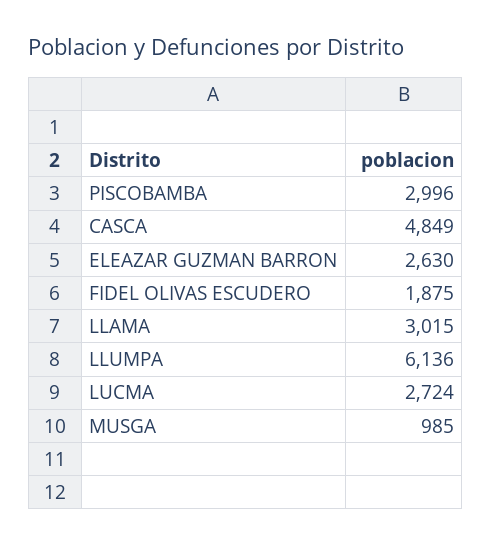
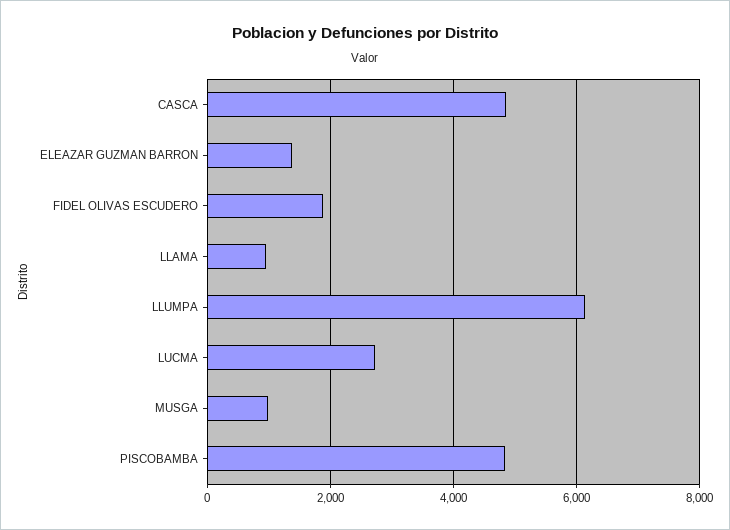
  {
-   "PISCOBAMBA": 2996,
+   "PISCOBAMBA": 4800,
    "CASCA": 4849,
-   "ELEAZAR GUZMAN BARRON": 2630,
+   "ELEAZAR GUZMAN BARRON": 1400,
    "FIDEL OLIVAS ESCUDERO": 1875,
-   "LLAMA": 3015,
+   "LLAMA": 1000,
    "LLUMPA": 6136,
    "LUCMA": 2724,
    "MUSGA": 985
  }

